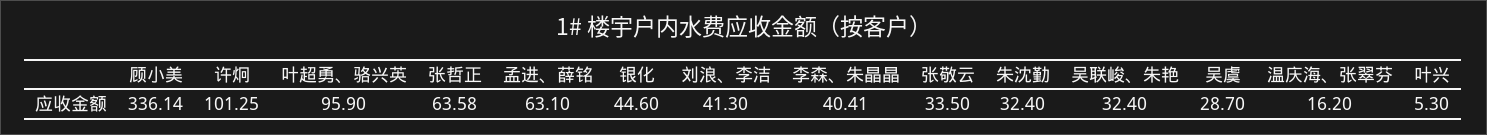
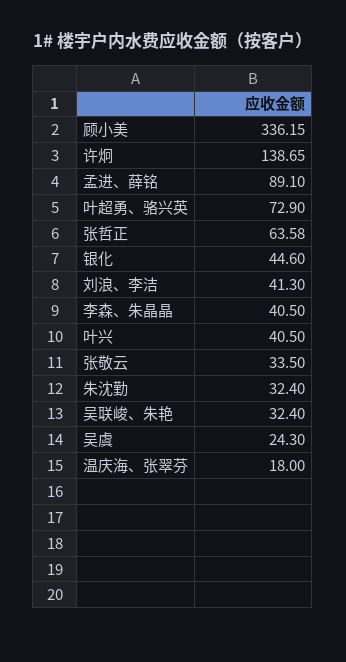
  {
-   "顾小美": 336.14,
+   "顾小美": 336.15,
-   "许炯": 101.25,
+   "许炯": 138.65,
-   "叶超勇、骆兴英": 95.9,
+   "叶超勇、骆兴英": 72.9,
    "张哲正": 63.58,
-   "孟进、薛铭": 63.1,
+   "孟进、薛铭": 89.1,
    "银化": 44.6,
    "刘浪、李洁": 41.3,
-   "李森、朱晶晶": 40.41,
+   "李森、朱晶晶": 40.5,
    "张敬云": 33.5,
    "朱沈勤": 32.4,
    "吴联峻、朱艳": 32.4,
-   "吴虞": 28.7,
+   "吴虞": 24.3,
-   "温庆海、张翠芬": 16.2,
+   "温庆海、张翠芬": 18,
-   "叶兴": 5.3
+   "叶兴": 40.5
  }

